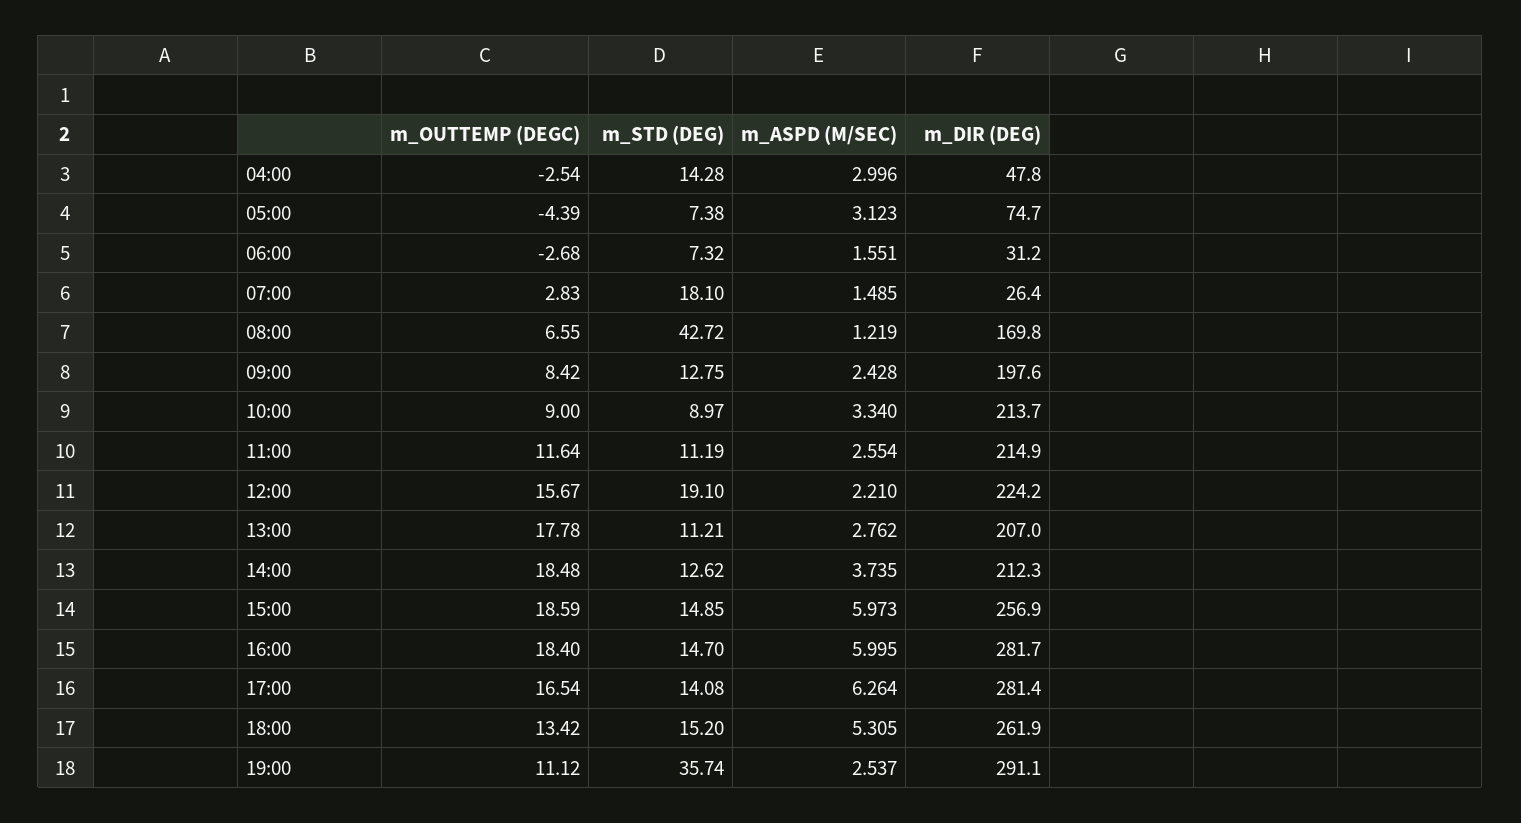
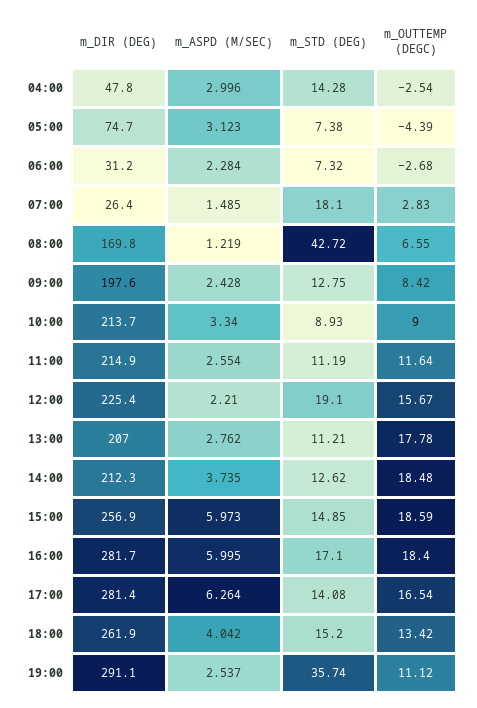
  {
    "m_OUTTEMP (DEGC)": {
      "04:00": -2.54,
      "05:00": -4.39,
      "06:00": -2.68,
      "07:00": 2.83,
      "08:00": 6.55,
      "09:00": 8.42,
      "10:00": 9,
      "11:00": 11.64,
      "12:00": 15.67,
      "13:00": 17.78,
      "14:00": 18.48,
      "15:00": 18.59,
      "16:00": 18.4,
      "17:00": 16.54,
      "18:00": 13.42,
      "19:00": 11.12
    },
    "m_STD (DEG)": {
      "04:00": 14.28,
      "05:00": 7.38,
      "06:00": 7.32,
      "07:00": 18.1,
      "08:00": 42.72,
      "09:00": 12.75,
-     "10:00": 8.97,
+     "10:00": 8.93,
      "11:00": 11.19,
      "12:00": 19.1,
      "13:00": 11.21,
      "14:00": 12.62,
      "15:00": 14.85,
-     "16:00": 14.7,
+     "16:00": 17.1,
      "17:00": 14.08,
      "18:00": 15.2,
      "19:00": 35.74
    },
    "m_ASPD (M/SEC)": {
      "04:00": 2.996,
      "05:00": 3.123,
-     "06:00": 1.551,
+     "06:00": 2.284,
      "07:00": 1.485,
      "08:00": 1.219,
      "09:00": 2.428,
      "10:00": 3.34,
      "11:00": 2.554,
      "12:00": 2.21,
      "13:00": 2.762,
      "14:00": 3.735,
      "15:00": 5.973,
      "16:00": 5.995,
      "17:00": 6.264,
-     "18:00": 5.305,
+     "18:00": 4.042,
      "19:00": 2.537
    },
    "m_DIR (DEG)": {
      "04:00": 47.8,
      "05:00": 74.7,
      "06:00": 31.2,
      "07:00": 26.4,
      "08:00": 169.8,
      "09:00": 197.6,
      "10:00": 213.7,
      "11:00": 214.9,
-     "12:00": 224.2,
+     "12:00": 225.4,
      "13:00": 207,
      "14:00": 212.3,
      "15:00": 256.9,
      "16:00": 281.7,
      "17:00": 281.4,
      "18:00": 261.9,
      "19:00": 291.1
    }
  }

